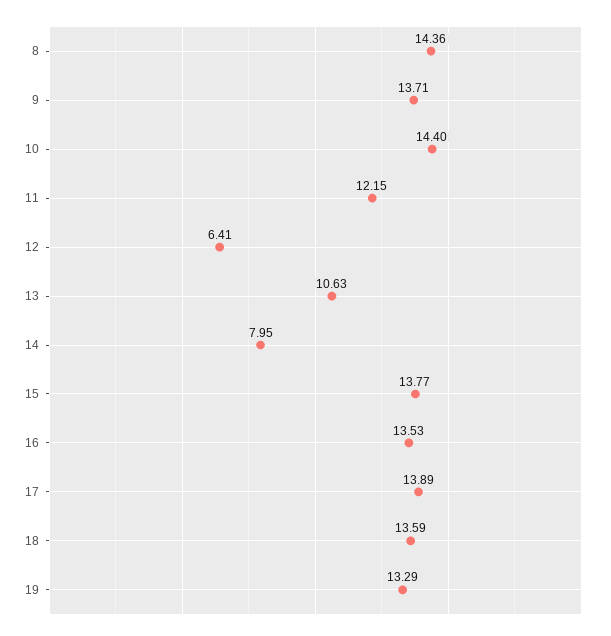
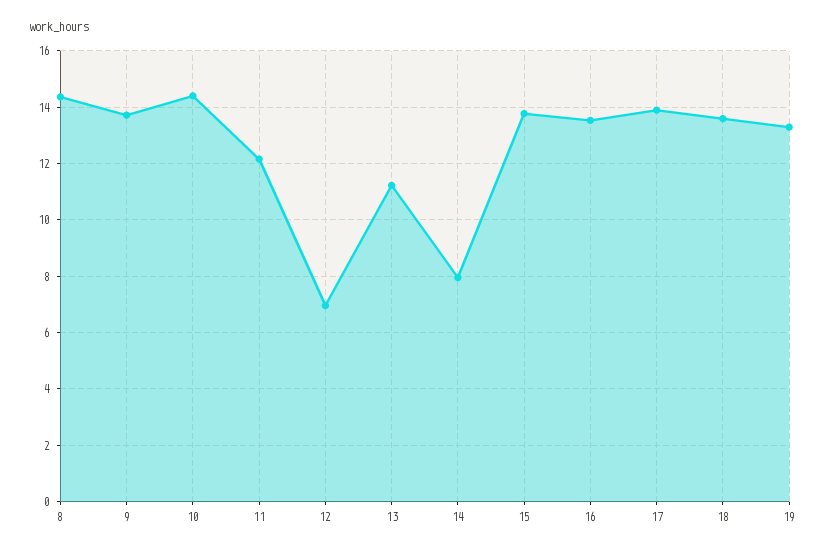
  {
    "8": 14.36,
    "9": 13.71,
    "10": 14.4,
    "11": 12.15,
-   "12": 6.41,
+   "12": 7,
-   "13": 10.63,
+   "13": 11.25,
    "14": 7.95,
    "15": 13.77,
    "16": 13.53,
    "17": 13.89,
    "18": 13.59,
    "19": 13.29
  }

